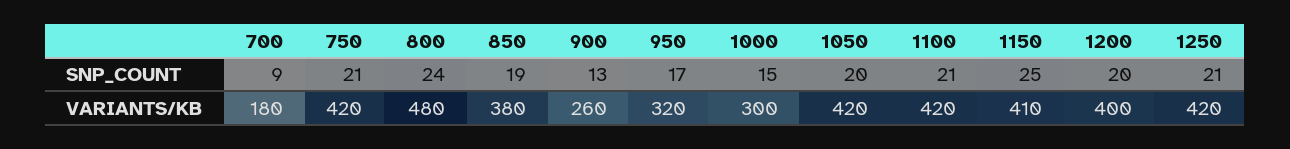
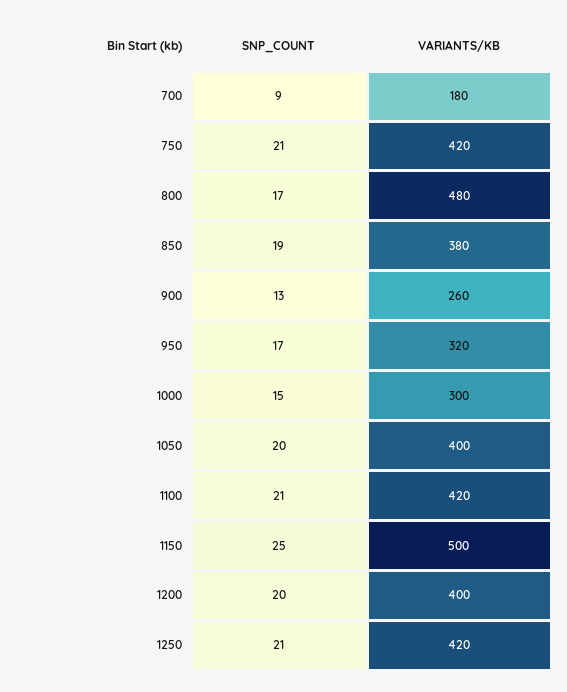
  {
    "700": {
      "SNP_COUNT": 9,
      "VARIANTS/KB": 180
    },
    "750": {
      "SNP_COUNT": 21,
      "VARIANTS/KB": 420
    },
    "800": {
-     "SNP_COUNT": 24,
+     "SNP_COUNT": 17,
      "VARIANTS/KB": 480
    },
    "850": {
      "SNP_COUNT": 19,
      "VARIANTS/KB": 380
    },
    "900": {
      "SNP_COUNT": 13,
      "VARIANTS/KB": 260
    },
    "950": {
      "SNP_COUNT": 17,
      "VARIANTS/KB": 320
    },
    "1000": {
      "SNP_COUNT": 15,
      "VARIANTS/KB": 300
    },
    "1050": {
      "SNP_COUNT": 20,
-     "VARIANTS/KB": 420
+     "VARIANTS/KB": 400
    },
    "1100": {
      "SNP_COUNT": 21,
      "VARIANTS/KB": 420
    },
    "1150": {
      "SNP_COUNT": 25,
-     "VARIANTS/KB": 410
+     "VARIANTS/KB": 500
    },
    "1200": {
      "SNP_COUNT": 20,
      "VARIANTS/KB": 400
    },
    "1250": {
      "SNP_COUNT": 21,
      "VARIANTS/KB": 420
    }
  }

